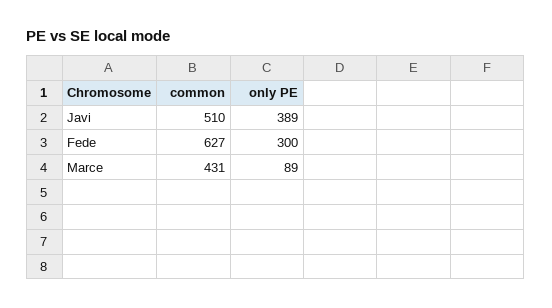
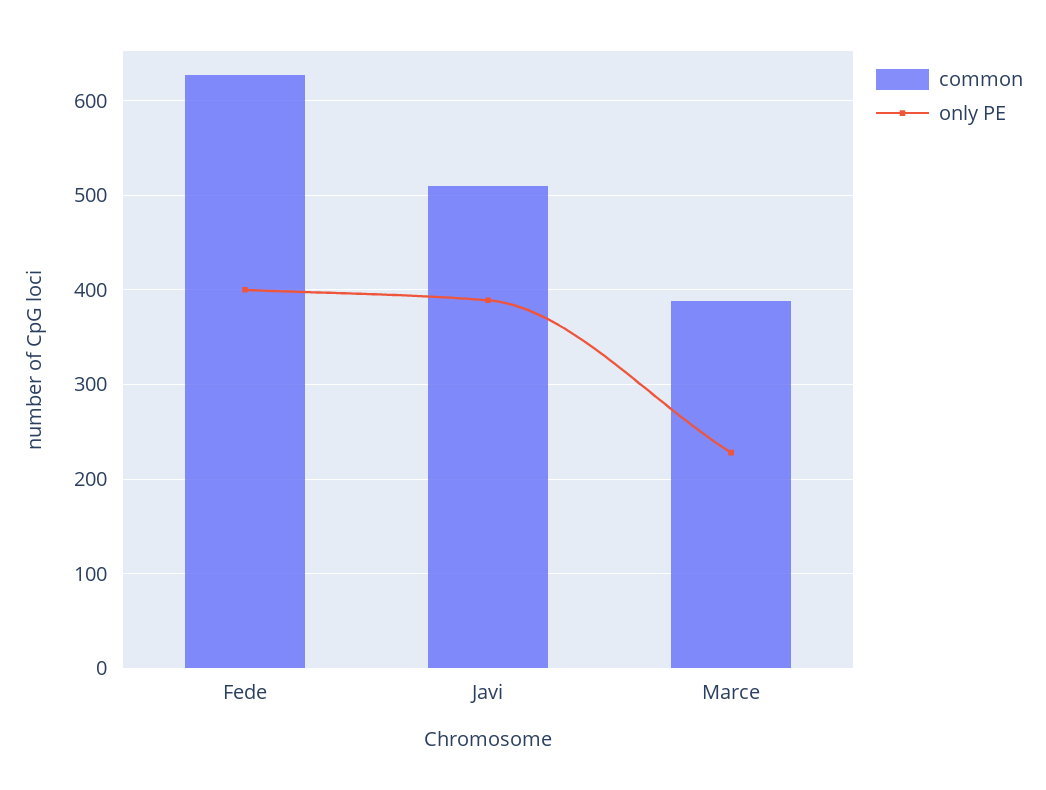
  {
    "common": {
      "Javi": 510,
      "Fede": 627,
-     "Marce": 431
+     "Marce": 390
    },
    "only PE": {
      "Javi": 389,
-     "Fede": 300,
+     "Fede": 400,
-     "Marce": 89
+     "Marce": 230
    }
  }

